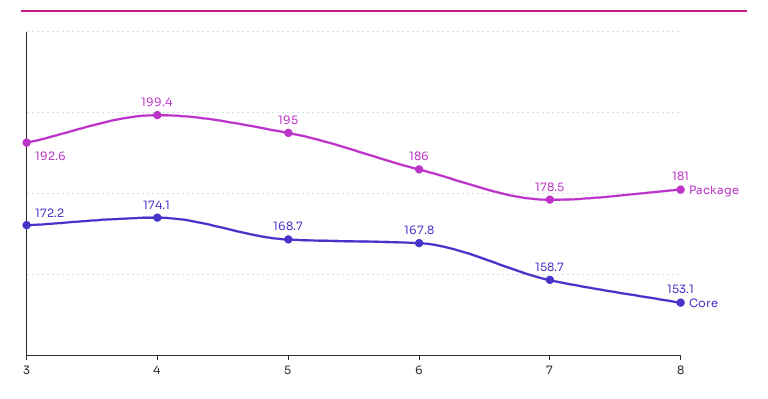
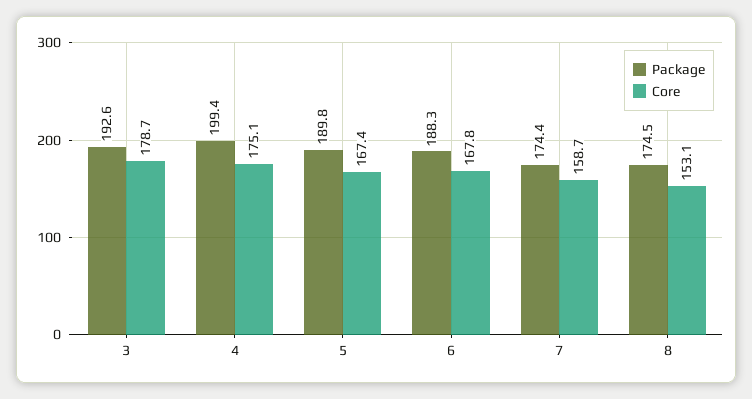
  {
    "Package": {
      "3": 192.6,
      "4": 199.4,
-     "5": 195,
+     "5": 189.8,
-     "6": 186,
+     "6": 188.3,
-     "7": 178.5,
+     "7": 174.4,
-     "8": 181
+     "8": 174.5
    },
    "Core": {
-     "3": 172.2,
+     "3": 178.7,
-     "4": 174.1,
+     "4": 175.1,
-     "5": 168.7,
+     "5": 167.4,
      "6": 167.8,
      "7": 158.7,
      "8": 153.1
    }
  }

